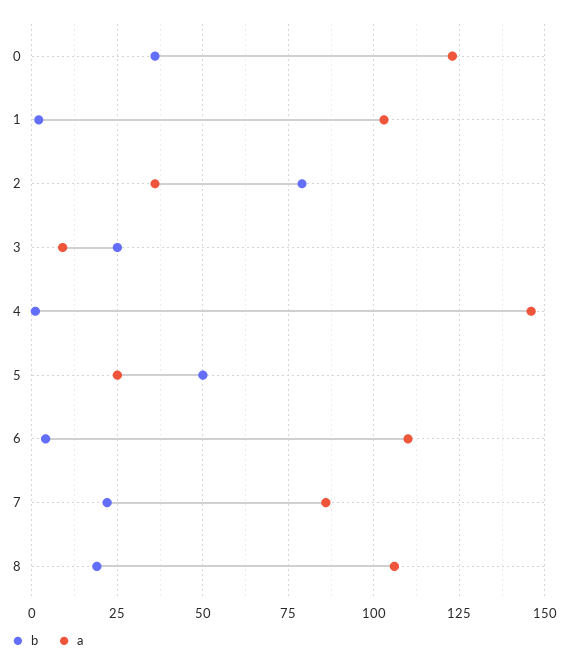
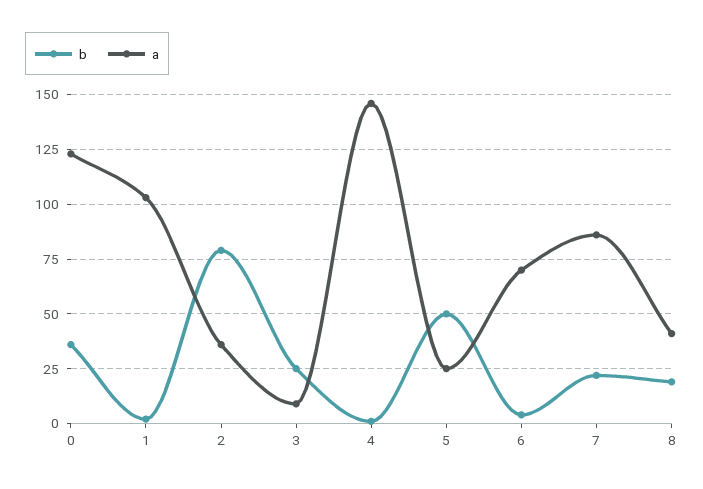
  {
    "b": {
      "0": 35,
      "1": 0,
      "2": 80,
      "3": 25,
      "4": 0,
      "5": 50,
      "6": 5,
      "7": 20,
      "8": 20
    },
    "a": {
      "0": 125,
      "1": 105,
      "2": 35,
      "3": 10,
      "4": 145,
      "5": 25,
-     "6": 110,
+     "6": 70,
      "7": 85,
-     "8": 105
+     "8": 40
    }
  }

